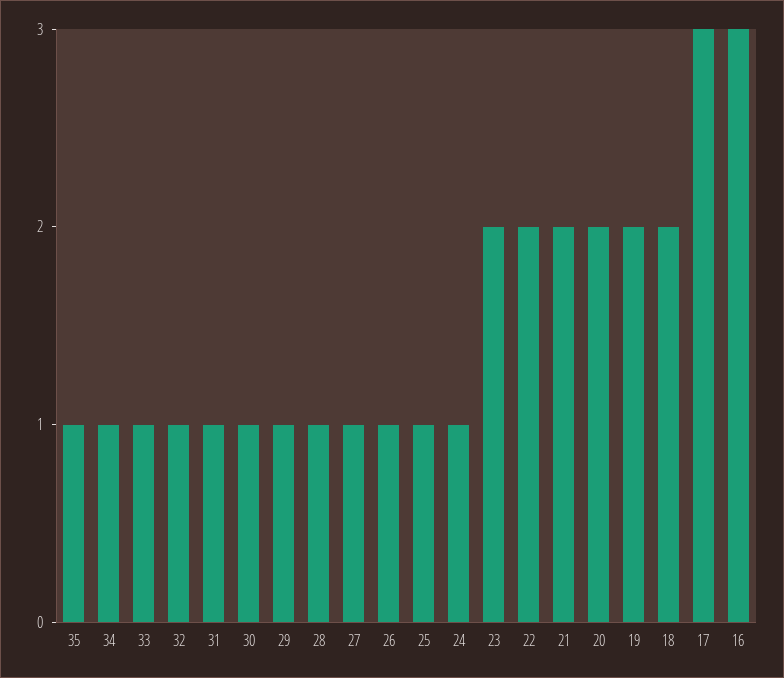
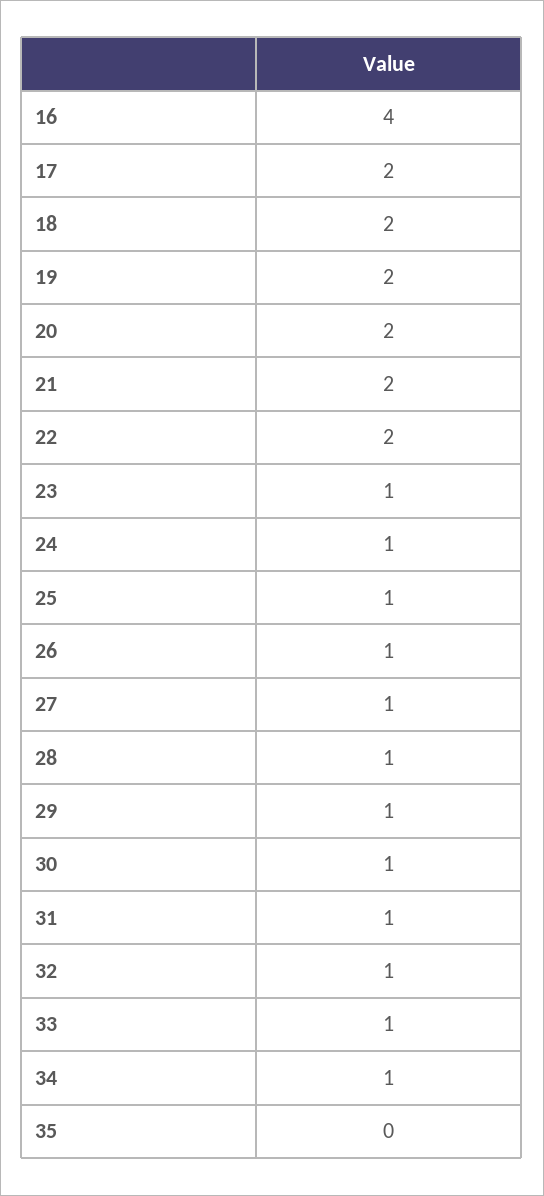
  {
-   "35": 1,
+   "35": 0,
    "34": 1,
    "33": 1,
    "32": 1,
    "31": 1,
    "30": 1,
    "29": 1,
    "28": 1,
    "27": 1,
    "26": 1,
    "25": 1,
    "24": 1,
-   "23": 2,
+   "23": 1,
    "22": 2,
    "21": 2,
    "20": 2,
    "19": 2,
    "18": 2,
-   "17": 3,
+   "17": 2,
-   "16": 3
+   "16": 4
  }

